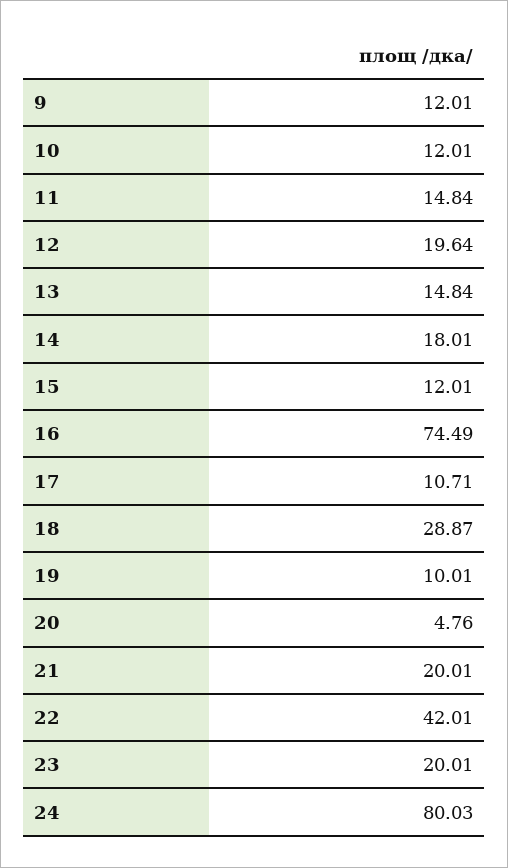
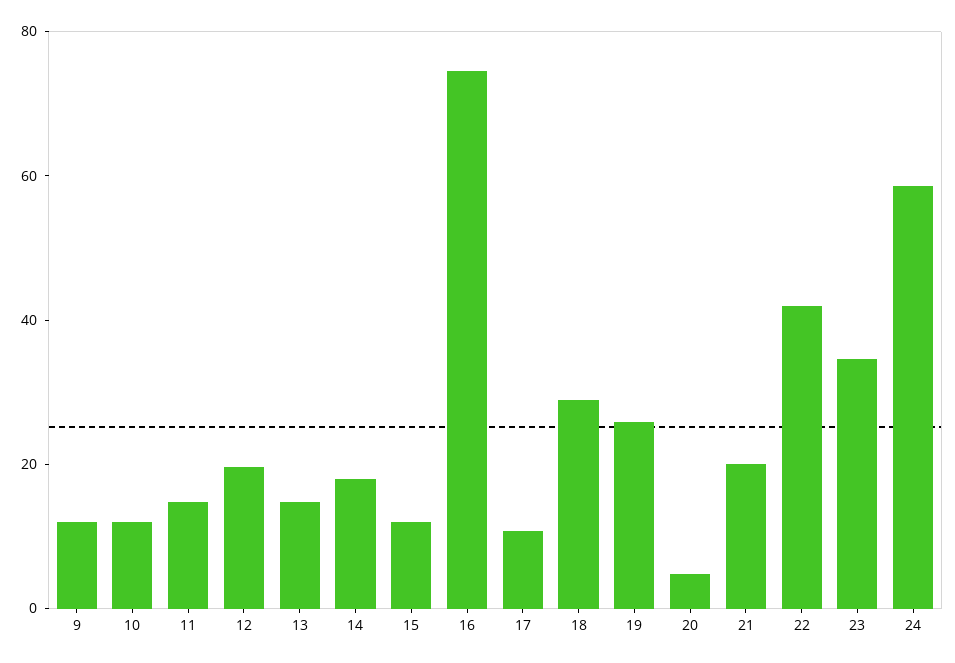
  {
    "9": 12.01,
    "10": 12.01,
    "11": 14.84,
    "12": 19.64,
    "13": 14.84,
    "14": 18.01,
    "15": 12.01,
    "16": 74.49,
    "17": 10.71,
    "18": 28.87,
-   "19": 10.01,
+   "19": 25,
    "20": 4.76,
    "21": 20.01,
    "22": 42.01,
-   "23": 20.01,
+   "23": 35,
-   "24": 80.03
+   "24": 60
  }

